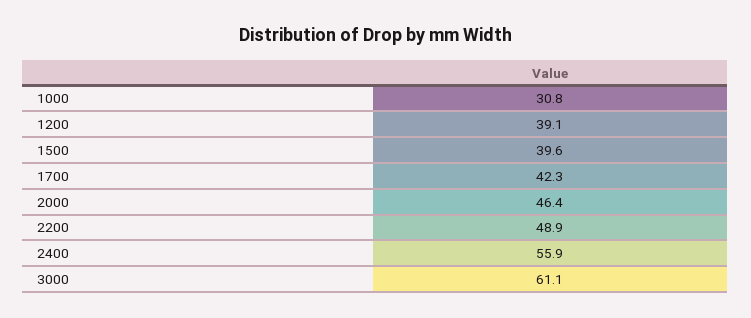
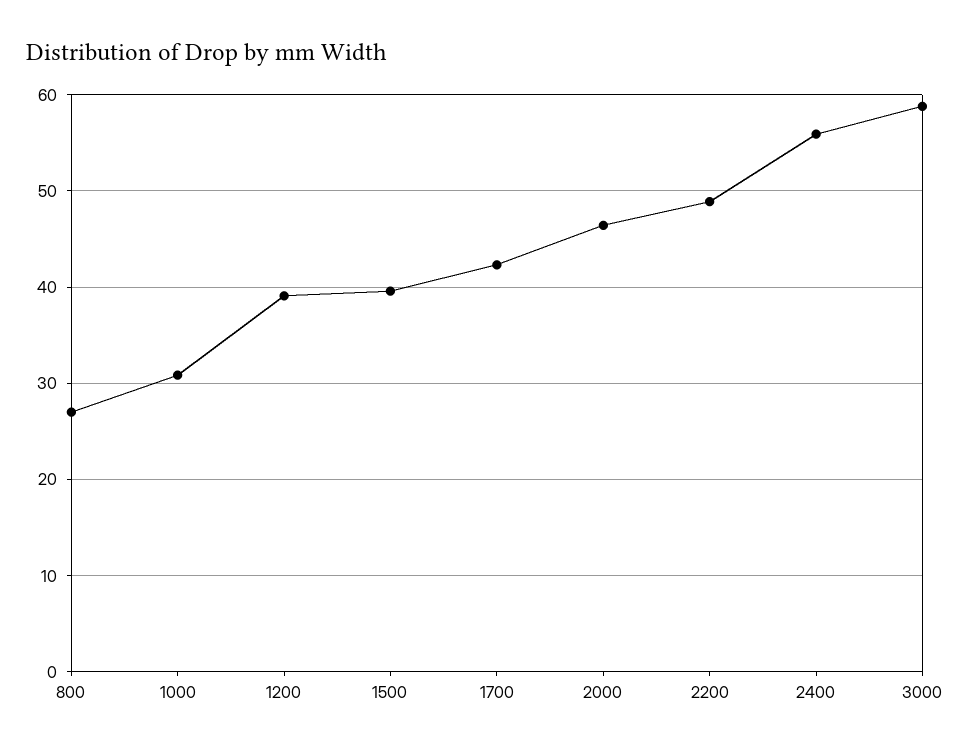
  {
    "1000": 30.8,
    "1200": 39.1,
    "1500": 39.6,
    "1700": 42.3,
    "2000": 46.4,
    "2200": 48.9,
    "2400": 55.9,
-   "3000": 61.1
+   "3000": 59,
+   "800": 27
  }

